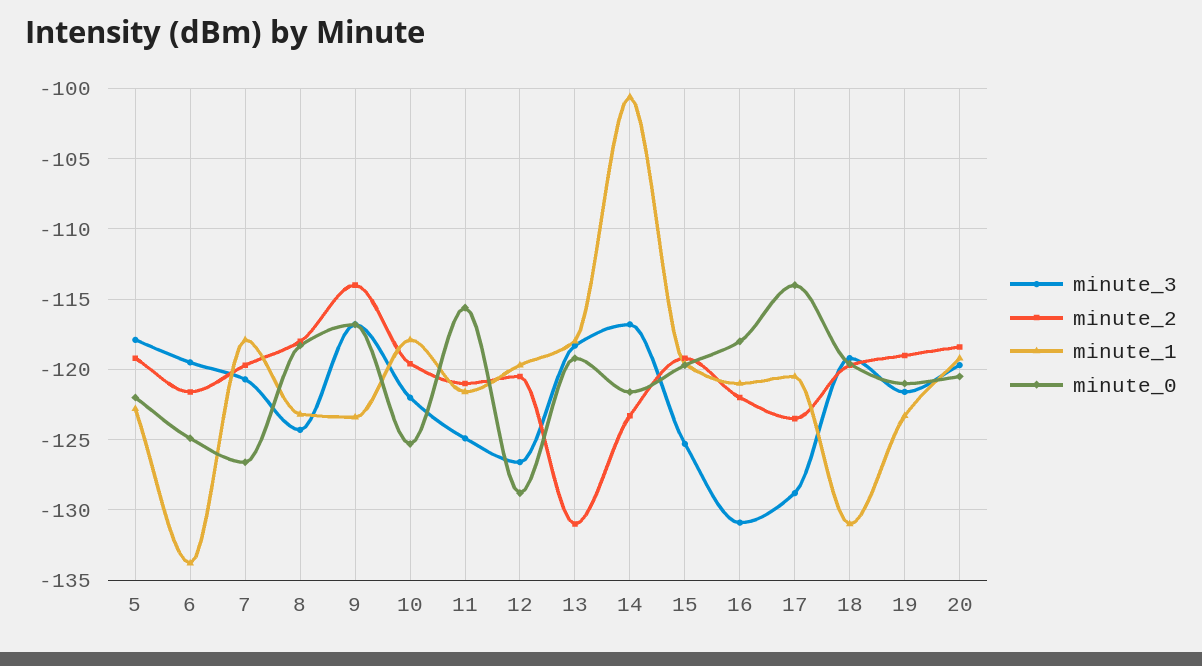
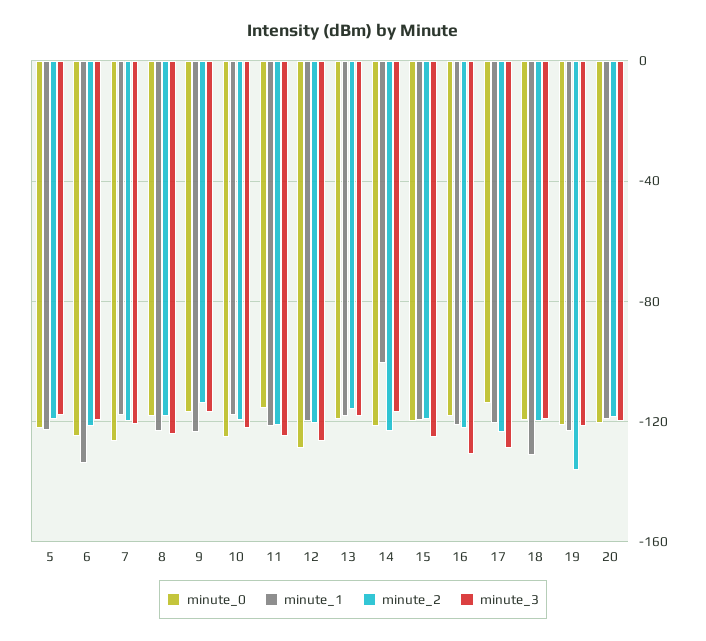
  {
    "minute_3": {
      "5": -118,
      "6": -119.5,
      "7": -120.5,
      "8": -124.5,
      "9": -117,
      "10": -122,
      "11": -125,
      "12": -126.5,
      "13": -118.5,
      "14": -117,
      "15": -125.5,
      "16": -131,
      "17": -129,
      "18": -119,
      "19": -121.5,
      "20": -119.5
    },
    "minute_2": {
      "5": -119,
      "6": -121.5,
      "7": -119.5,
      "8": -118,
      "9": -114,
      "10": -119.5,
      "11": -121,
      "12": -120.5,
-     "13": -131,
+     "13": -115,
      "14": -123.5,
      "15": -119,
      "16": -122,
      "17": -123.5,
      "18": -119.5,
-     "19": -119,
+     "19": -135,
      "20": -118.5
    },
    "minute_1": {
      "5": -123,
      "6": -134,
      "7": -118,
      "8": -123,
      "9": -123.5,
      "10": -118,
      "11": -121.5,
      "12": -119.5,
      "13": -118,
      "14": -100.5,
      "15": -119.5,
      "16": -121,
      "17": -120.5,
      "18": -131,
      "19": -123.5,
      "20": -119
    },
    "minute_0": {
      "5": -122,
      "6": -125,
      "7": -126.5,
      "8": -118.5,
      "9": -117,
      "10": -125.5,
      "11": -115.5,
      "12": -129,
      "13": -119,
      "14": -121.5,
      "15": -119.5,
      "16": -118,
      "17": -114,
      "18": -119.5,
      "19": -121,
      "20": -120.5
    }
  }

